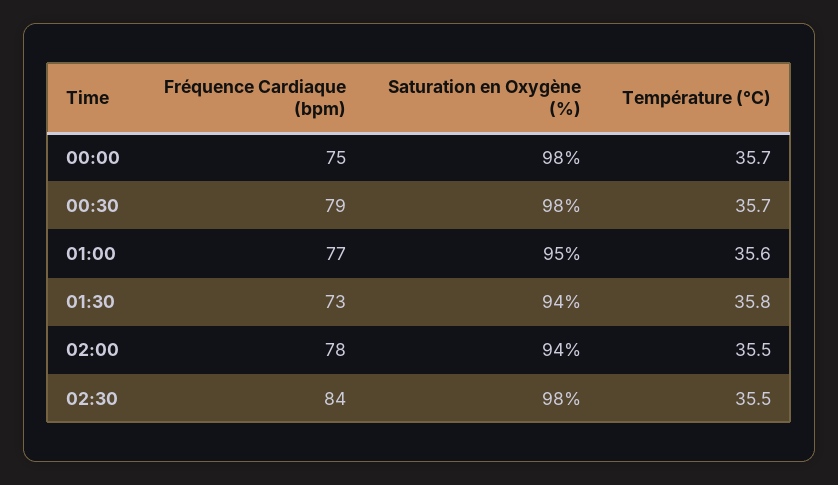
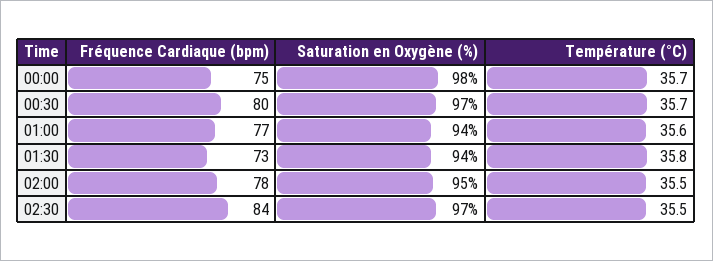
  {
    "Fréquence Cardiaque (bpm)": {
      "00:00": 75,
-     "00:30": 79,
+     "00:30": 80,
      "01:00": 77,
      "01:30": 73,
      "02:00": 78,
      "02:30": 84
    },
    "Saturation en Oxygène (%)": {
      "00:00": 98,
-     "00:30": 98,
+     "00:30": 97,
-     "01:00": 95,
+     "01:00": 94,
      "01:30": 94,
-     "02:00": 94,
+     "02:00": 95,
-     "02:30": 98
+     "02:30": 97
    },
    "Température (°C)": {
      "00:00": 35.7,
      "00:30": 35.7,
      "01:00": 35.6,
      "01:30": 35.8,
      "02:00": 35.5,
      "02:30": 35.5
    }
  }

